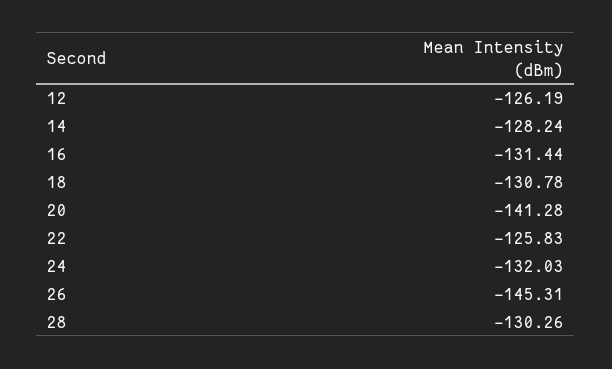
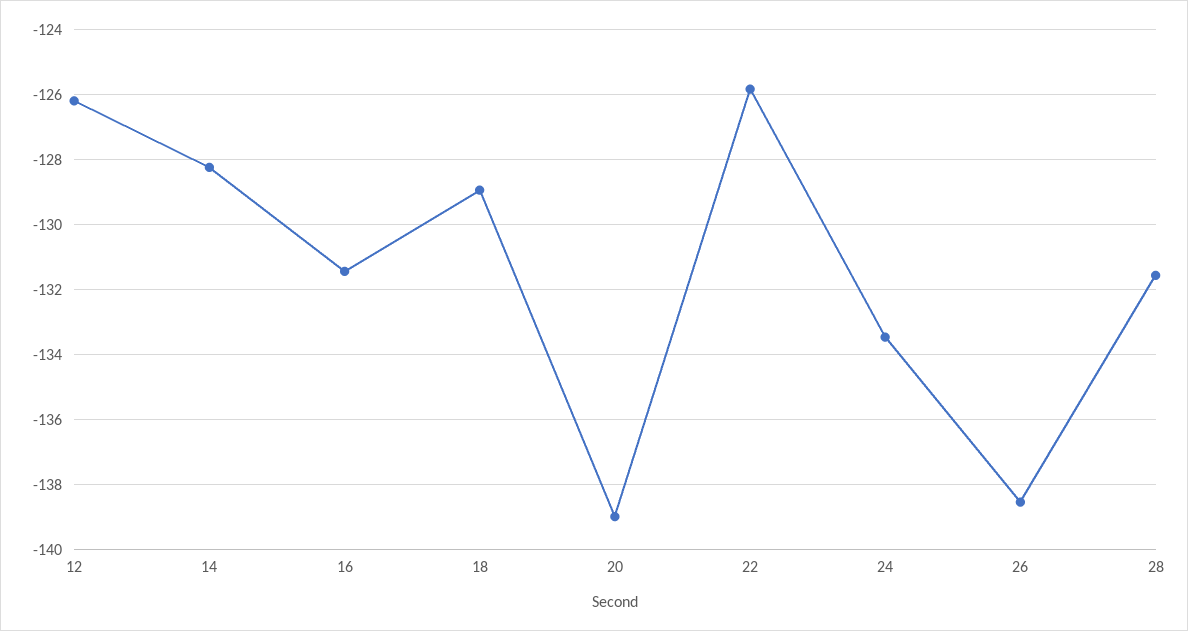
  {
    "12": -126.19,
    "14": -128.24,
    "16": -131.44,
-   "18": -130.78,
+   "18": -129,
-   "20": -141.28,
+   "20": -139,
    "22": -125.83,
-   "24": -132.03,
+   "24": -133.4,
-   "26": -145.31,
+   "26": -138.6,
-   "28": -130.26
+   "28": -131.6
  }

